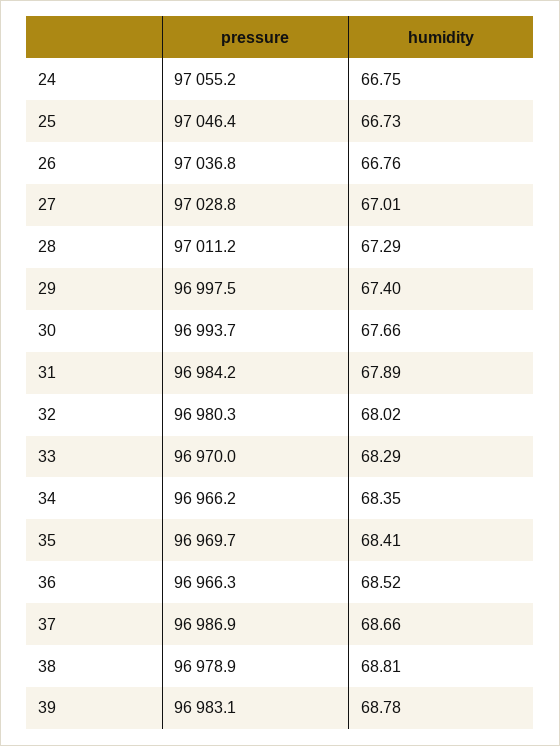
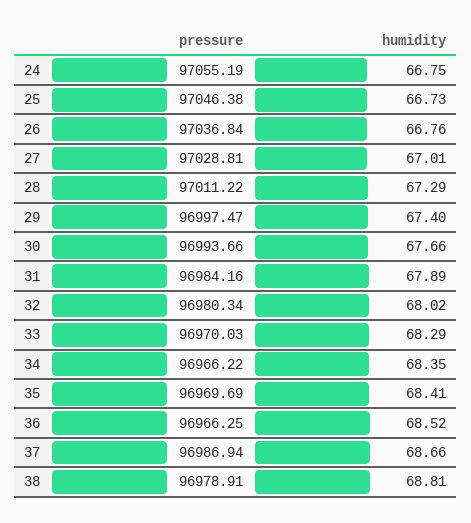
  {
    "pressure": {
      "24": 97055.19,
      "25": 97046.38,
      "26": 97036.84,
      "27": 97028.81,
      "28": 97011.22,
      "29": 96997.47,
      "30": 96993.66,
      "31": 96984.16,
      "32": 96980.34,
      "33": 96970.03,
      "34": 96966.22,
      "35": 96969.69,
      "36": 96966.25,
      "37": 96986.94,
-     "38": 96978.91,
+     "38": 96978.91
-     "39": 96983.1
    },
    "humidity": {
      "24": 66.75,
      "25": 66.73,
      "26": 66.76,
      "27": 67.01,
      "28": 67.29,
      "29": 67.4,
      "30": 67.66,
      "31": 67.89,
      "32": 68.02,
      "33": 68.29,
      "34": 68.35,
      "35": 68.41,
      "36": 68.52,
      "37": 68.66,
-     "38": 68.81,
+     "38": 68.81
-     "39": 68.78
    }
  }

